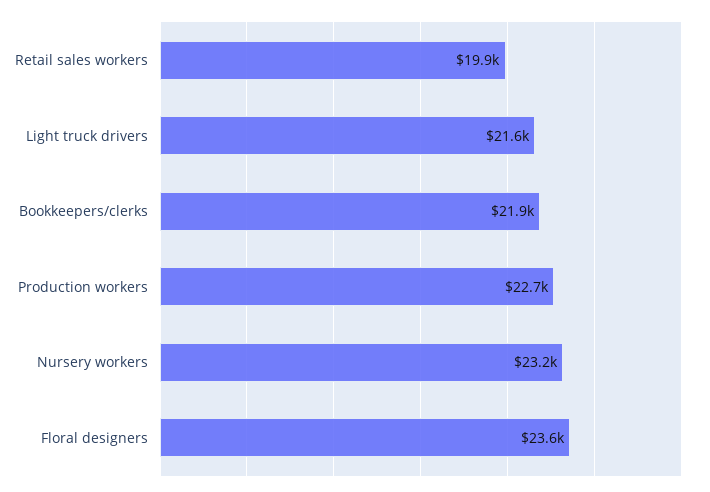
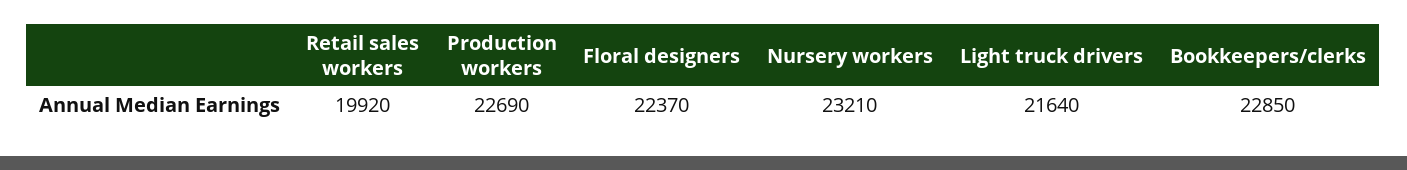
  {
    "Retail sales workers": 19920,
    "Light truck drivers": 21640,
-   "Bookkeepers/clerks": 21900,
+   "Bookkeepers/clerks": 22850,
    "Production workers": 22690,
    "Nursery workers": 23210,
-   "Floral designers": 23600
+   "Floral designers": 22370
  }

